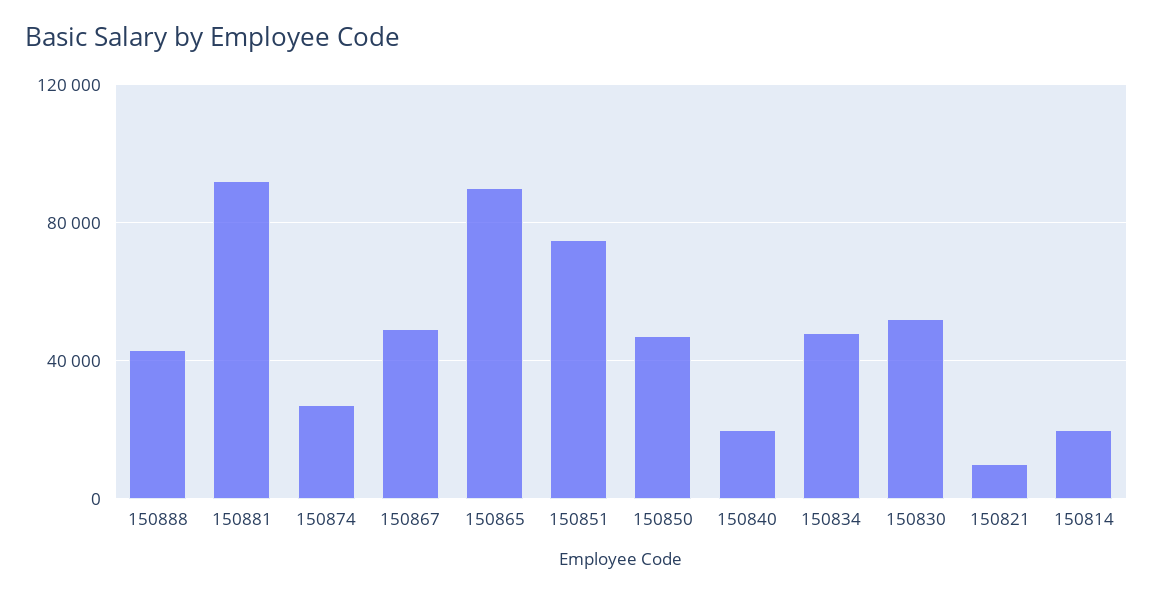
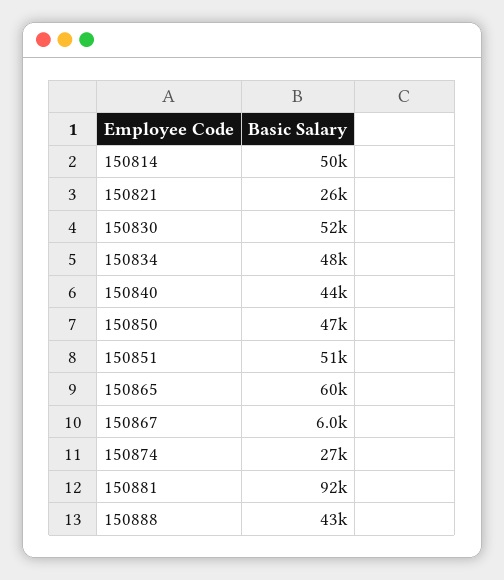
  {
    "150888": 43000,
    "150881": 92000,
    "150874": 27000,
-   "150867": 50000,
+   "150867": 6000,
-   "150865": 90000,
+   "150865": 60000,
-   "150851": 75000,
+   "150851": 51000,
    "150850": 47000,
-   "150840": 20000,
+   "150840": 44000,
    "150834": 48000,
    "150830": 52000,
-   "150821": 10000,
+   "150821": 26000,
-   "150814": 20000
+   "150814": 50000
  }

